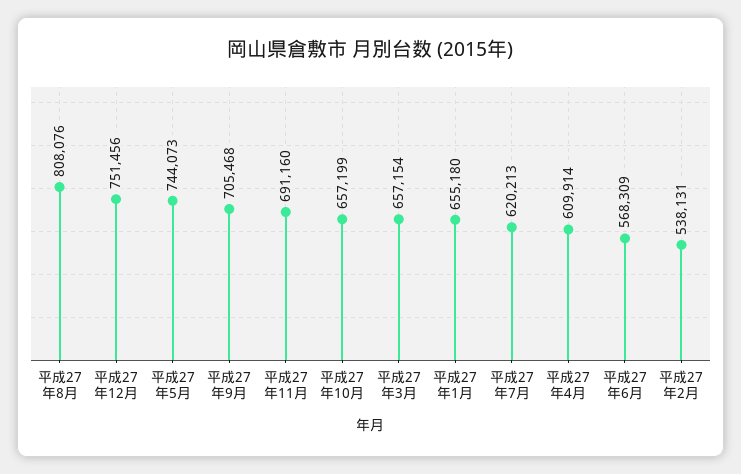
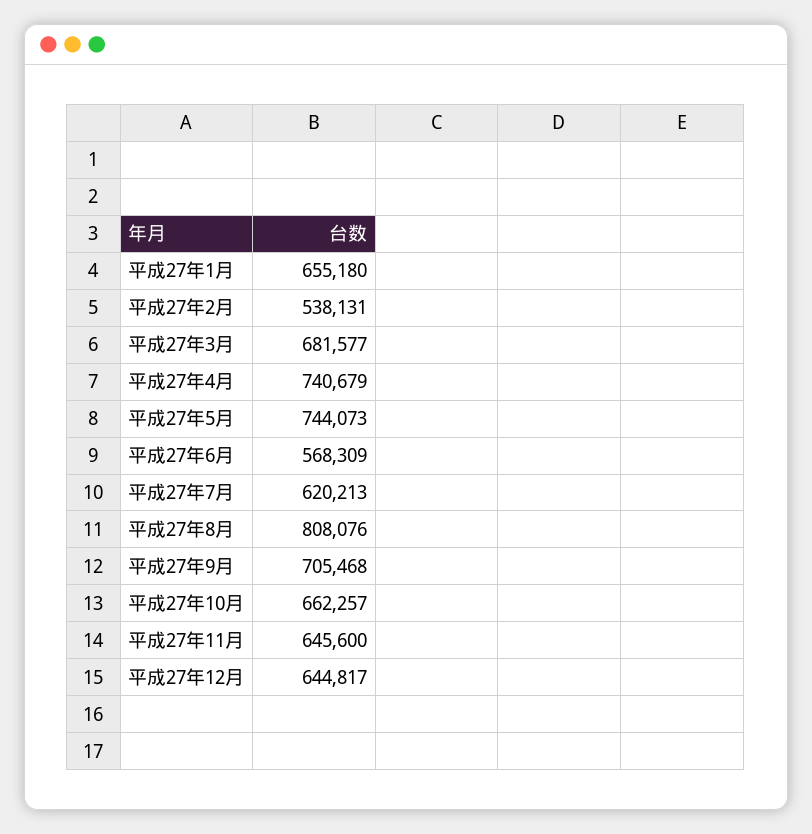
  {
    "平成27年8月": 808076,
-   "平成27年12月": 751456,
+   "平成27年12月": 644817,
    "平成27年5月": 744073,
    "平成27年9月": 705468,
-   "平成27年11月": 691160,
+   "平成27年11月": 645600,
-   "平成27年10月": 657199,
+   "平成27年10月": 662257,
-   "平成27年3月": 657154,
+   "平成27年3月": 681577,
    "平成27年1月": 655180,
    "平成27年7月": 620213,
-   "平成27年4月": 609914,
+   "平成27年4月": 740679,
    "平成27年6月": 568309,
    "平成27年2月": 538131
  }

